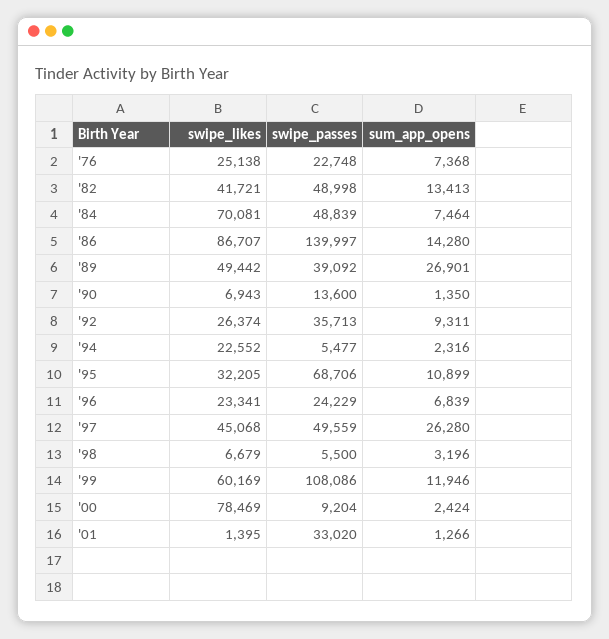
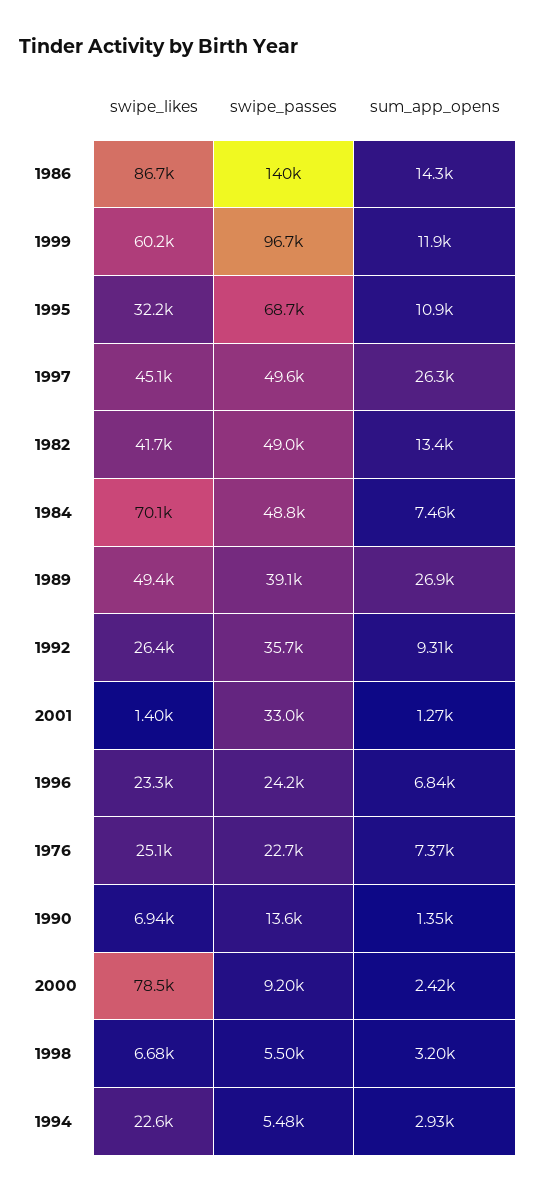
  {
    "swipe_likes": {
      "'76": 25138,
      "'82": 41721,
      "'84": 70081,
      "'86": 86707,
      "'89": 49442,
      "'90": 6943,
      "'92": 26374,
      "'94": 22552,
      "'95": 32205,
      "'96": 23341,
      "'97": 45068,
      "'98": 6679,
      "'99": 60169,
      "'00": 78469,
      "'01": 1395
    },
    "swipe_passes": {
      "'76": 22748,
      "'82": 48998,
      "'84": 48839,
      "'86": 139997,
      "'89": 39092,
      "'90": 13600,
      "'92": 35713,
      "'94": 5477,
      "'95": 68706,
      "'96": 24229,
      "'97": 49559,
      "'98": 5500,
-     "'99": 108086,
+     "'99": 96700,
      "'00": 9204,
      "'01": 33020
    },
    "sum_app_opens": {
      "'76": 7368,
      "'82": 13413,
      "'84": 7464,
      "'86": 14280,
      "'89": 26901,
      "'90": 1350,
      "'92": 9311,
-     "'94": 2316,
+     "'94": 2930,
      "'95": 10899,
      "'96": 6839,
      "'97": 26280,
      "'98": 3196,
      "'99": 11946,
      "'00": 2424,
      "'01": 1266
    }
  }

